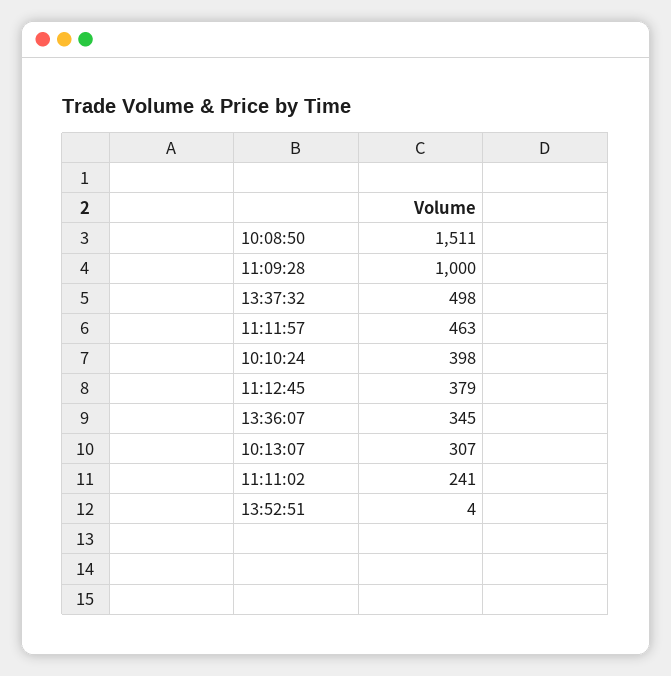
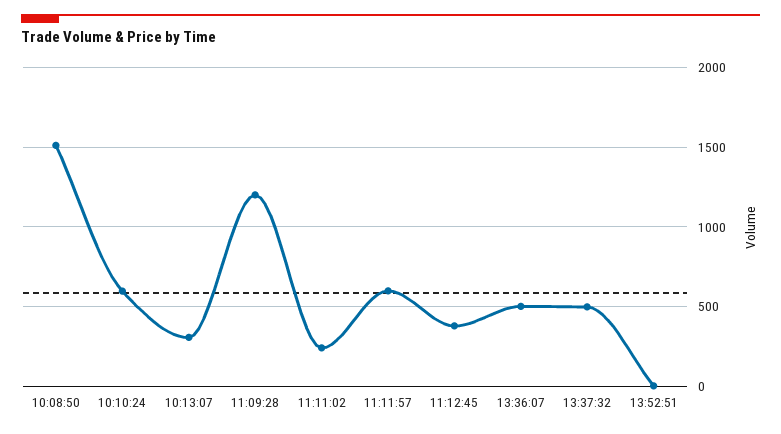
  {
    "10:08:50": 1511,
-   "11:09:28": 1000,
+   "11:09:28": 1200,
    "13:37:32": 498,
-   "11:11:57": 463,
+   "11:11:57": 600,
-   "10:10:24": 398,
+   "10:10:24": 600,
    "11:12:45": 379,
-   "13:36:07": 345,
+   "13:36:07": 500,
    "10:13:07": 307,
    "11:11:02": 241,
    "13:52:51": 4
  }

